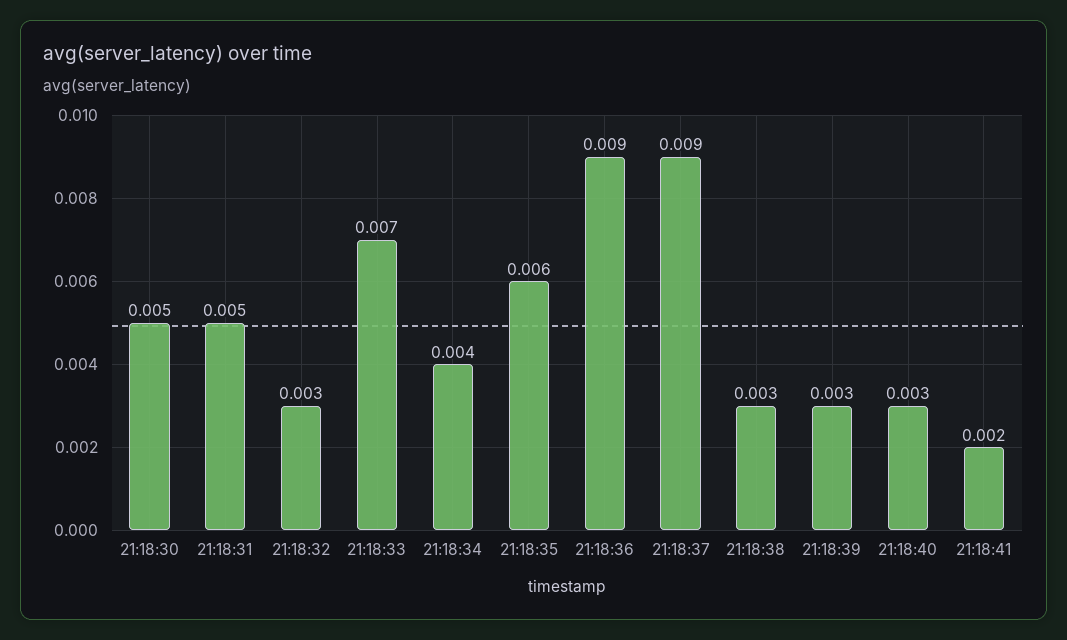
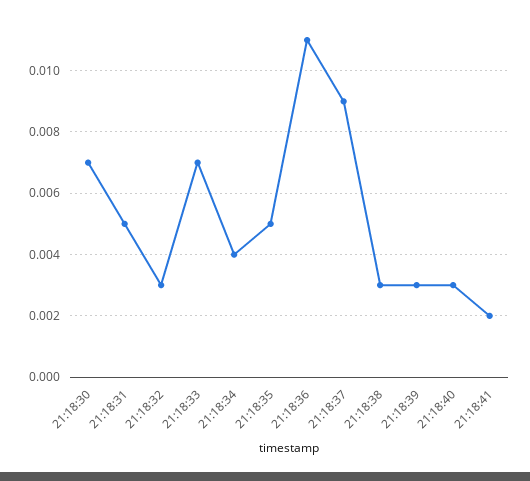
  {
-   "21:18:30": 0.005,
+   "21:18:30": 0.007,
    "21:18:31": 0.005,
    "21:18:32": 0.003,
    "21:18:33": 0.007,
    "21:18:34": 0.004,
-   "21:18:35": 0.006,
+   "21:18:35": 0.005,
-   "21:18:36": 0.009,
+   "21:18:36": 0.011,
    "21:18:37": 0.009,
    "21:18:38": 0.003,
    "21:18:39": 0.003,
    "21:18:40": 0.003,
    "21:18:41": 0.002
  }

